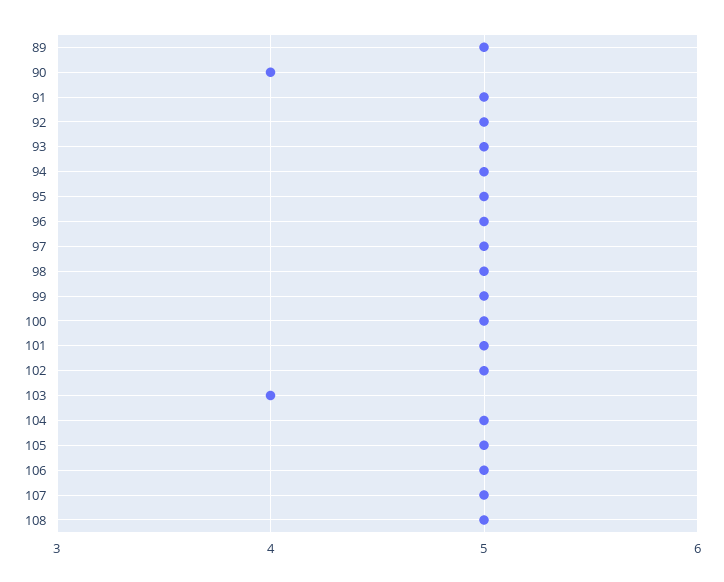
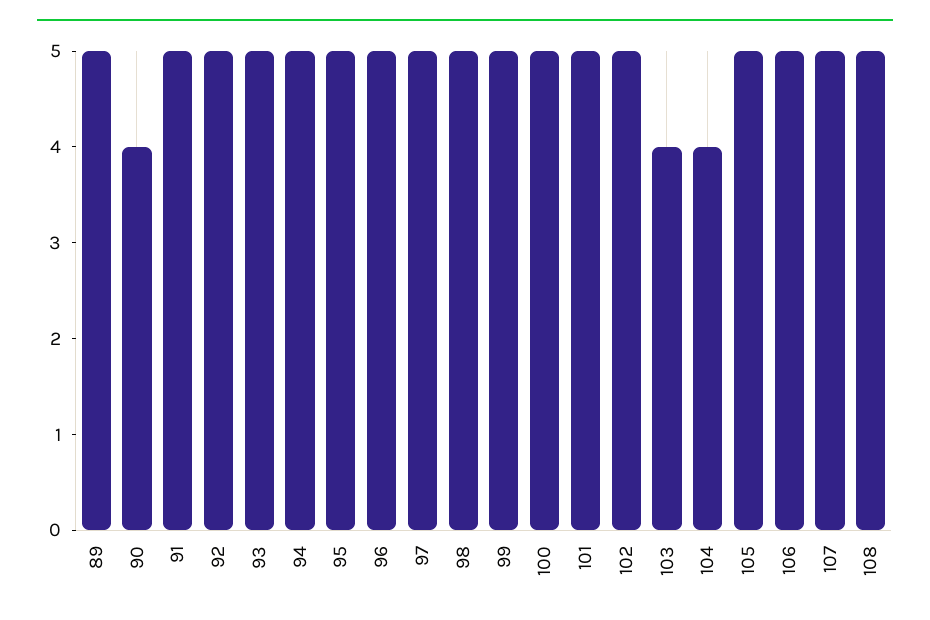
  {
    "89": 5,
    "90": 4,
    "91": 5,
    "92": 5,
    "93": 5,
    "94": 5,
    "95": 5,
    "96": 5,
    "97": 5,
    "98": 5,
    "99": 5,
    "100": 5,
    "101": 5,
    "102": 5,
    "103": 4,
-   "104": 5,
+   "104": 4,
    "105": 5,
    "106": 5,
    "107": 5,
    "108": 5
  }

